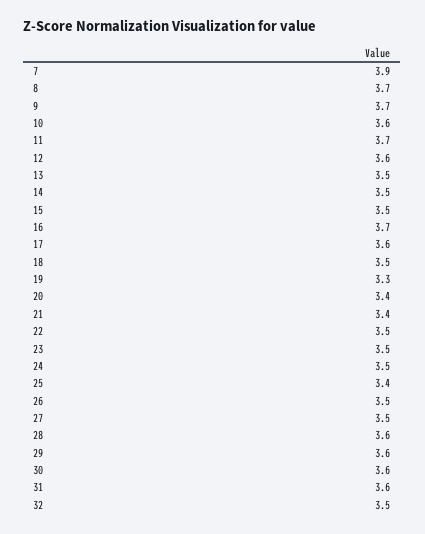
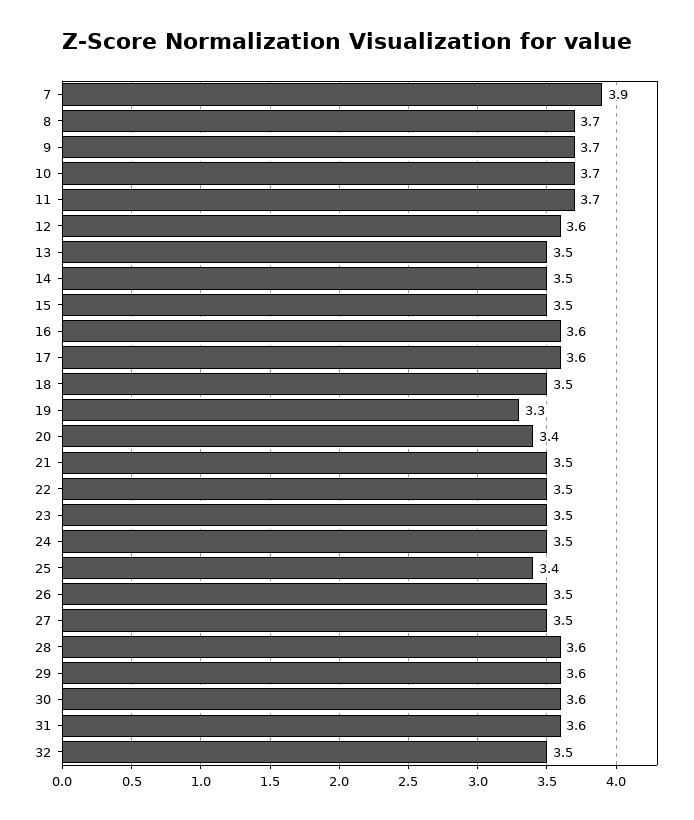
  {
    "7": 3.9,
    "8": 3.7,
    "9": 3.7,
-   "10": 3.6,
+   "10": 3.7,
    "11": 3.7,
    "12": 3.6,
    "13": 3.5,
    "14": 3.5,
    "15": 3.5,
-   "16": 3.7,
+   "16": 3.6,
    "17": 3.6,
    "18": 3.5,
    "19": 3.3,
    "20": 3.4,
-   "21": 3.4,
+   "21": 3.5,
    "22": 3.5,
    "23": 3.5,
    "24": 3.5,
    "25": 3.4,
    "26": 3.5,
    "27": 3.5,
    "28": 3.6,
    "29": 3.6,
    "30": 3.6,
    "31": 3.6,
    "32": 3.5
  }

